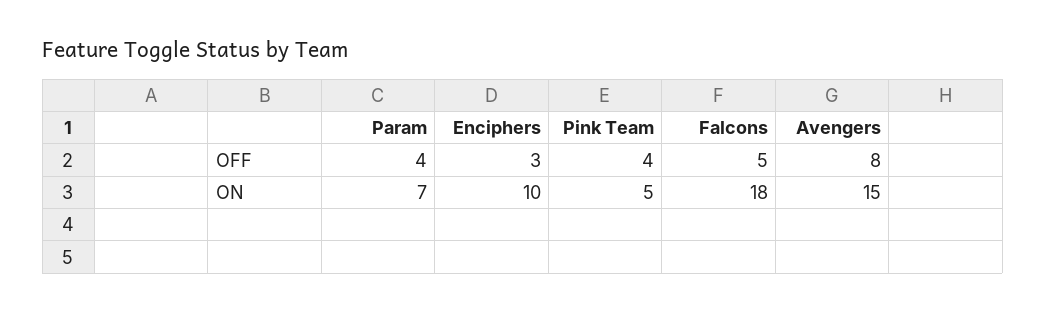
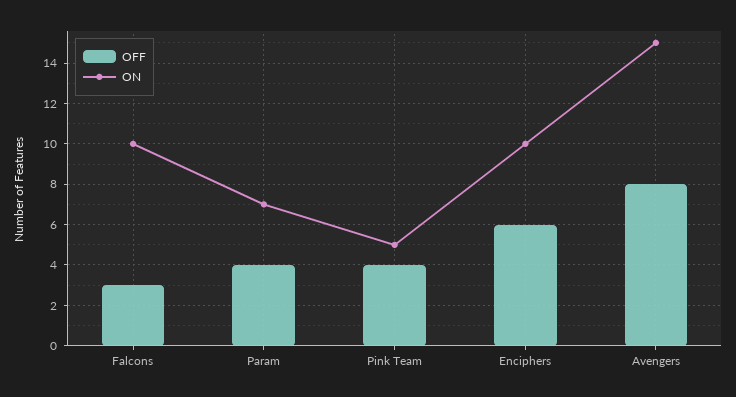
  {
    "OFF": {
      "Param": 4,
-     "Enciphers": 3,
+     "Enciphers": 6,
      "Pink Team": 4,
-     "Falcons": 5,
+     "Falcons": 3,
      "Avengers": 8
    },
    "ON": {
      "Param": 7,
      "Enciphers": 10,
      "Pink Team": 5,
-     "Falcons": 18,
+     "Falcons": 10,
      "Avengers": 15
    }
  }

